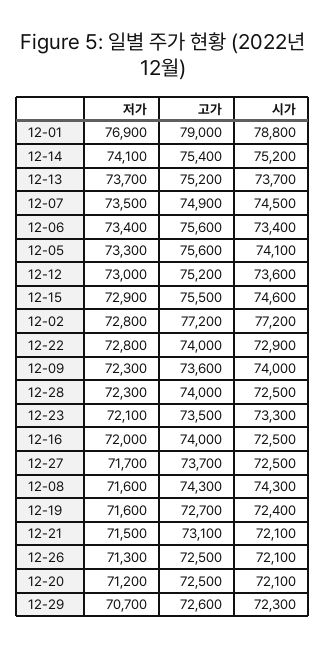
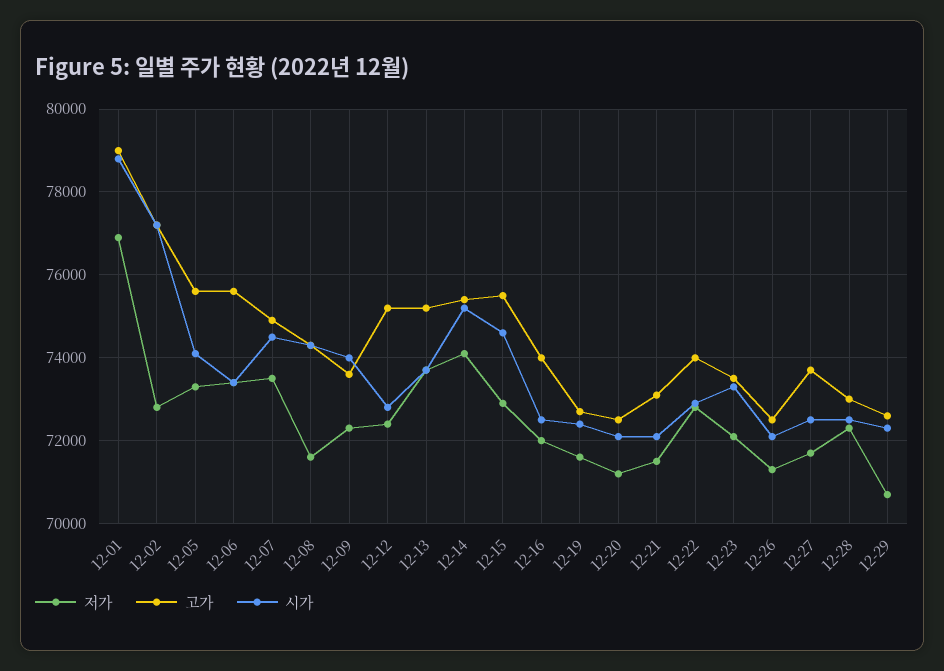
  {
    "저가": {
      "12-01": 76900,
      "12-14": 74100,
      "12-13": 73700,
      "12-07": 73500,
      "12-06": 73400,
      "12-05": 73300,
-     "12-12": 73000,
+     "12-12": 72400,
      "12-15": 72900,
      "12-02": 72800,
      "12-22": 72800,
      "12-09": 72300,
      "12-28": 72300,
      "12-23": 72100,
      "12-16": 72000,
      "12-27": 71700,
      "12-08": 71600,
      "12-19": 71600,
      "12-21": 71500,
      "12-26": 71300,
      "12-20": 71200,
      "12-29": 70700
    },
    "고가": {
      "12-01": 79000,
      "12-14": 75400,
      "12-13": 75200,
      "12-07": 74900,
      "12-06": 75600,
      "12-05": 75600,
      "12-12": 75200,
      "12-15": 75500,
      "12-02": 77200,
      "12-22": 74000,
      "12-09": 73600,
-     "12-28": 74000,
+     "12-28": 73000,
      "12-23": 73500,
      "12-16": 74000,
      "12-27": 73700,
      "12-08": 74300,
      "12-19": 72700,
      "12-21": 73100,
      "12-26": 72500,
      "12-20": 72500,
      "12-29": 72600
    },
    "시가": {
      "12-01": 78800,
      "12-14": 75200,
      "12-13": 73700,
      "12-07": 74500,
      "12-06": 73400,
      "12-05": 74100,
-     "12-12": 73600,
+     "12-12": 72800,
      "12-15": 74600,
      "12-02": 77200,
      "12-22": 72900,
      "12-09": 74000,
      "12-28": 72500,
      "12-23": 73300,
      "12-16": 72500,
      "12-27": 72500,
      "12-08": 74300,
      "12-19": 72400,
      "12-21": 72100,
      "12-26": 72100,
      "12-20": 72100,
      "12-29": 72300
    }
  }

